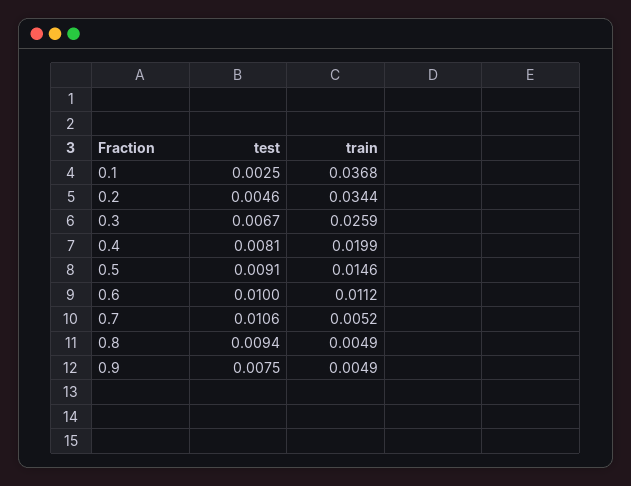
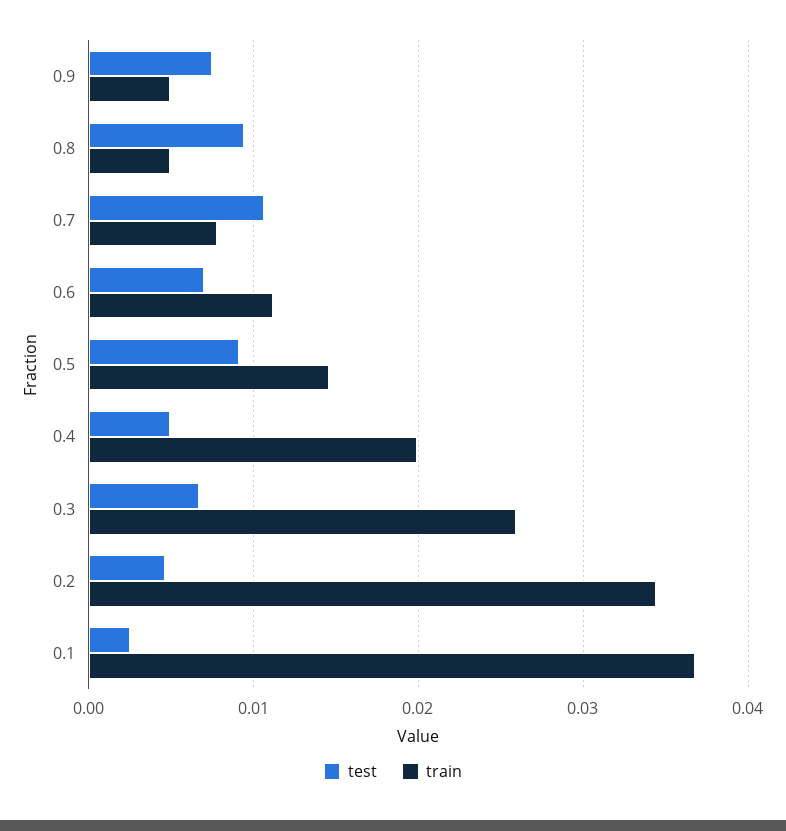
  {
    "test": {
      "0.1": 0.0025,
      "0.2": 0.0046,
      "0.3": 0.0067,
-     "0.4": 0.0081,
+     "0.4": 0.005,
      "0.5": 0.0091,
-     "0.6": 0.01,
+     "0.6": 0.007,
      "0.7": 0.0106,
      "0.8": 0.0094,
      "0.9": 0.0075
    },
    "train": {
      "0.1": 0.0368,
      "0.2": 0.0344,
      "0.3": 0.0259,
      "0.4": 0.0199,
      "0.5": 0.0146,
      "0.6": 0.0112,
-     "0.7": 0.0052,
+     "0.7": 0.008,
      "0.8": 0.0049,
      "0.9": 0.0049
    }
  }

